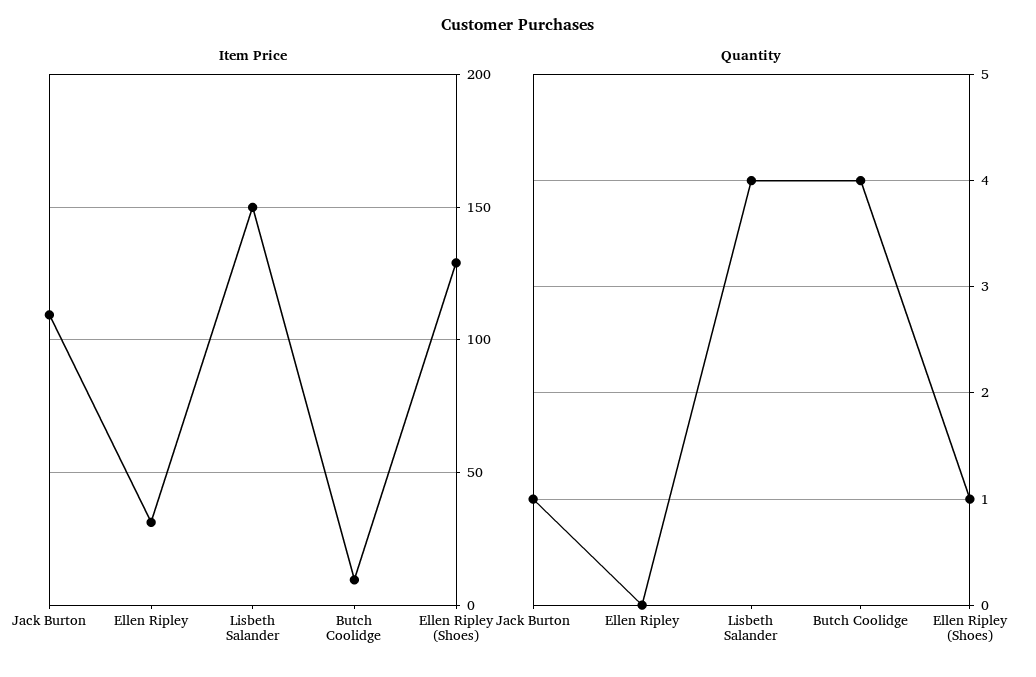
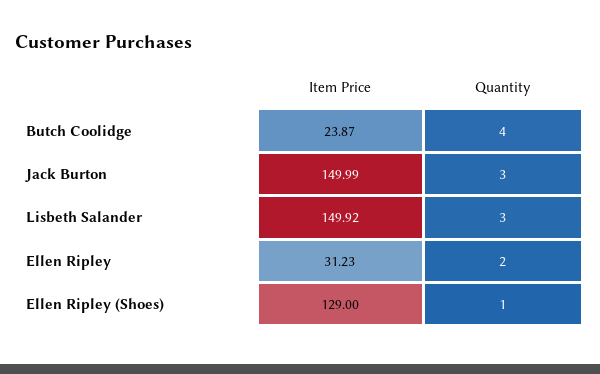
  {
    "Item Price": {
-     "Jack Burton": 110,
+     "Jack Burton": 149.99,
      "Ellen Ripley": 31.23,
      "Lisbeth Salander": 149.92,
-     "Butch Coolidge": 10,
+     "Butch Coolidge": 23.87,
      "Ellen Ripley (Shoes)": 129
    },
    "Quantity": {
-     "Jack Burton": 1,
+     "Jack Burton": 3,
-     "Ellen Ripley": 0,
+     "Ellen Ripley": 2,
-     "Lisbeth Salander": 4,
+     "Lisbeth Salander": 3,
      "Butch Coolidge": 4,
      "Ellen Ripley (Shoes)": 1
    }
  }

